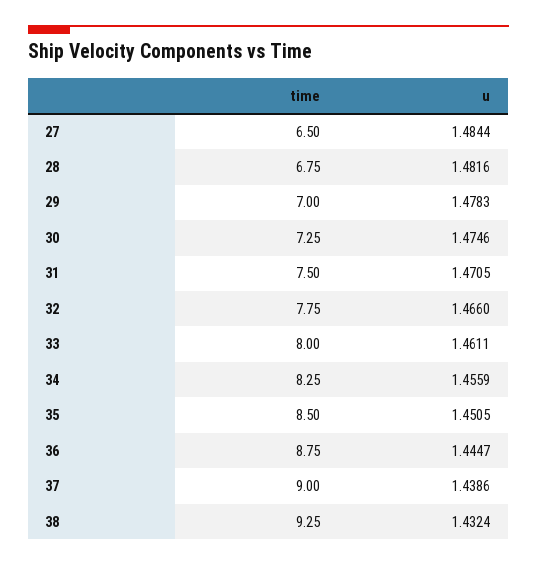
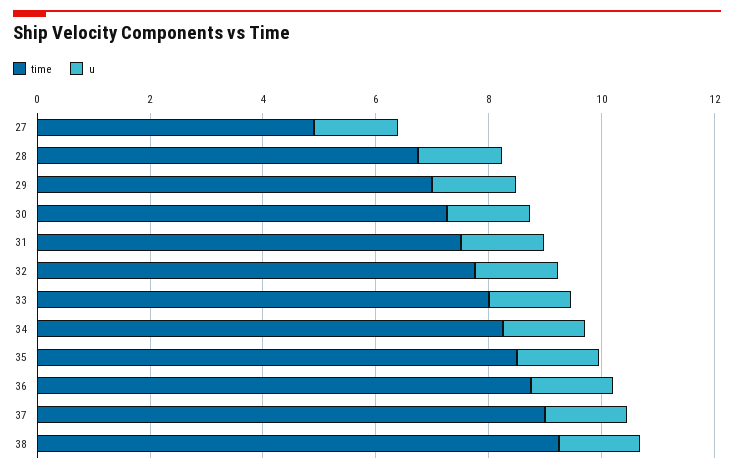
  {
    "time": {
-     "27": 6.5,
+     "27": 5,
      "28": 6.75,
      "29": 7,
      "30": 7.25,
      "31": 7.5,
      "32": 7.75,
      "33": 8,
      "34": 8.25,
      "35": 8.5,
      "36": 8.75,
      "37": 9,
      "38": 9.25
    },
    "u": {
      "27": 1.4844,
      "28": 1.4816,
      "29": 1.4783,
      "30": 1.4746,
      "31": 1.4705,
      "32": 1.466,
      "33": 1.4611,
      "34": 1.4559,
      "35": 1.4505,
      "36": 1.4447,
      "37": 1.4386,
      "38": 1.4324
    }
  }

